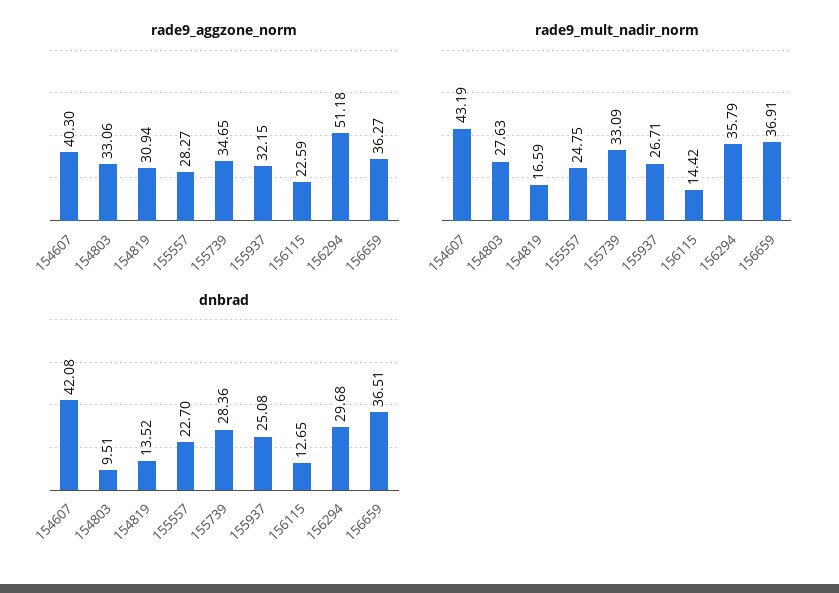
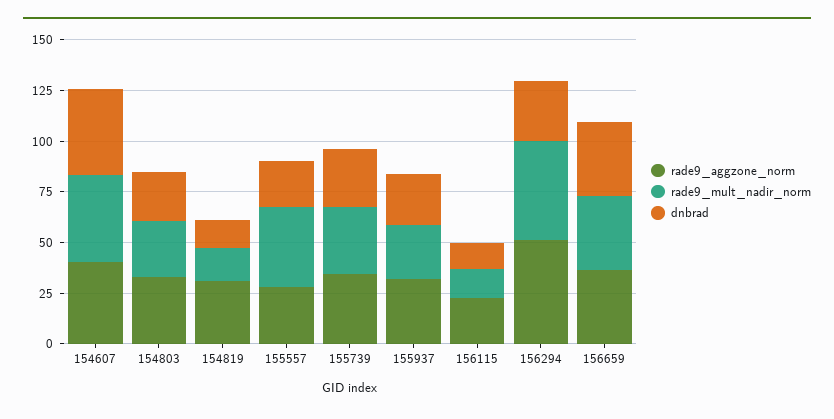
  {
    "rade9_aggzone_norm": {
      "154607": 40.3,
      "154803": 33.06,
      "154819": 30.94,
      "155557": 28.27,
      "155739": 34.65,
      "155937": 32.15,
      "156115": 22.59,
      "156294": 51.18,
      "156659": 36.27
    },
    "rade9_mult_nadir_norm": {
      "154607": 43.19,
      "154803": 27.63,
      "154819": 16.59,
-     "155557": 24.75,
+     "155557": 40,
      "155739": 33.09,
      "155937": 26.71,
      "156115": 14.42,
-     "156294": 35.79,
+     "156294": 50,
      "156659": 36.91
    },
    "dnbrad": {
      "154607": 42.08,
-     "154803": 9.51,
+     "154803": 25,
      "154819": 13.52,
      "155557": 22.7,
      "155739": 28.36,
      "155937": 25.08,
      "156115": 12.65,
      "156294": 29.68,
      "156659": 36.51
    }
  }

